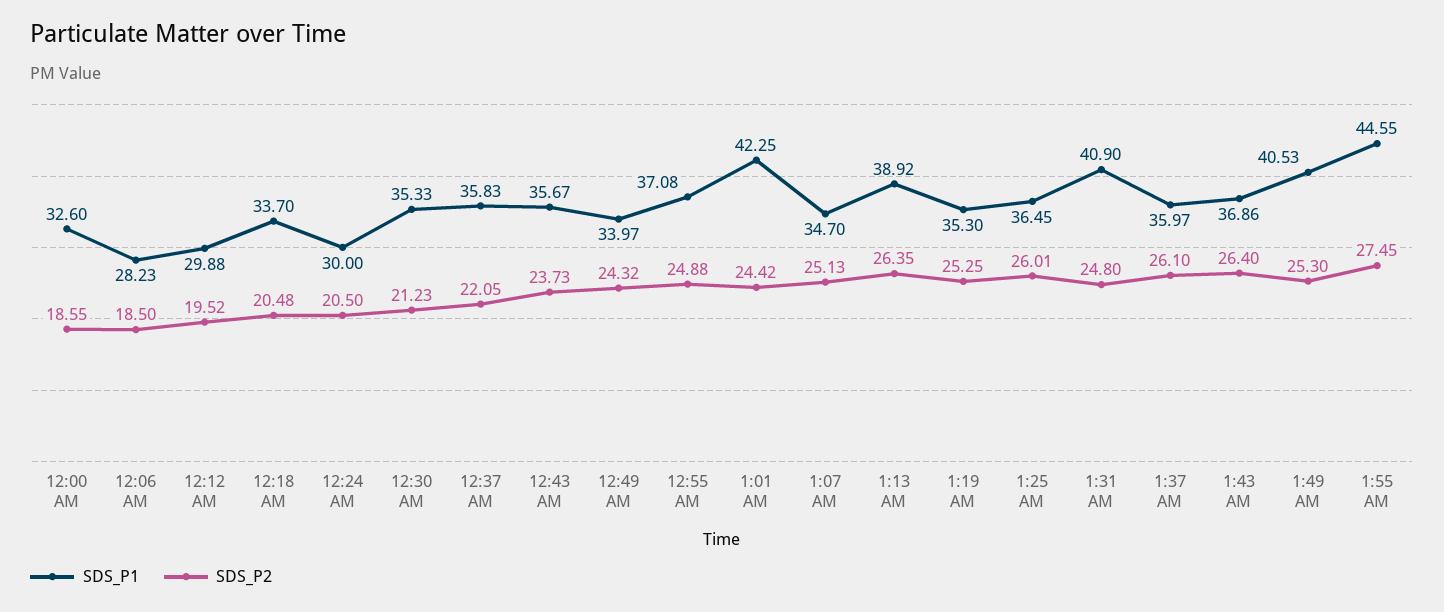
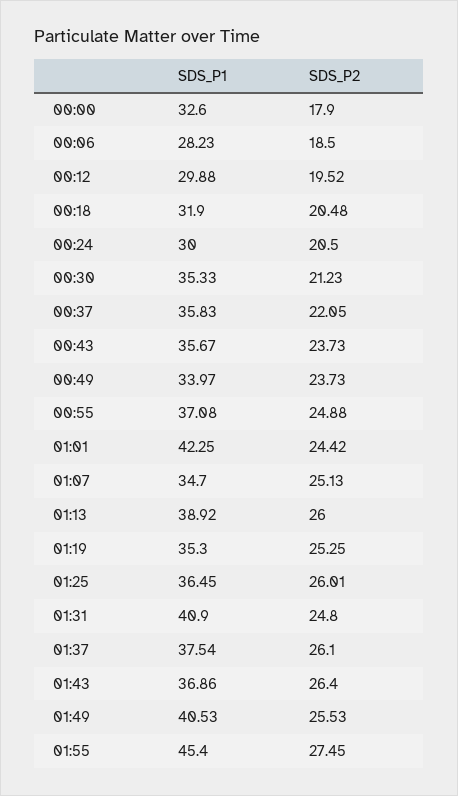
  {
    "SDS_P1": {
      "12:00 AM": 32.6,
      "12:06 AM": 28.23,
      "12:12 AM": 29.88,
-     "12:18 AM": 33.7,
+     "12:18 AM": 31.9,
      "12:24 AM": 30,
      "12:30 AM": 35.33,
      "12:37 AM": 35.83,
      "12:43 AM": 35.67,
      "12:49 AM": 33.97,
      "12:55 AM": 37.08,
      "1:01 AM": 42.25,
      "1:07 AM": 34.7,
      "1:13 AM": 38.92,
      "1:19 AM": 35.3,
      "1:25 AM": 36.45,
      "1:31 AM": 40.9,
-     "1:37 AM": 35.97,
+     "1:37 AM": 37.54,
      "1:43 AM": 36.86,
      "1:49 AM": 40.53,
-     "1:55 AM": 44.55
+     "1:55 AM": 45.4
    },
    "SDS_P2": {
-     "12:00 AM": 18.55,
+     "12:00 AM": 17.9,
      "12:06 AM": 18.5,
      "12:12 AM": 19.52,
      "12:18 AM": 20.48,
      "12:24 AM": 20.5,
      "12:30 AM": 21.23,
      "12:37 AM": 22.05,
      "12:43 AM": 23.73,
-     "12:49 AM": 24.32,
+     "12:49 AM": 23.73,
      "12:55 AM": 24.88,
      "1:01 AM": 24.42,
      "1:07 AM": 25.13,
-     "1:13 AM": 26.35,
+     "1:13 AM": 26,
      "1:19 AM": 25.25,
      "1:25 AM": 26.01,
      "1:31 AM": 24.8,
      "1:37 AM": 26.1,
      "1:43 AM": 26.4,
-     "1:49 AM": 25.3,
+     "1:49 AM": 25.53,
      "1:55 AM": 27.45
    }
  }

